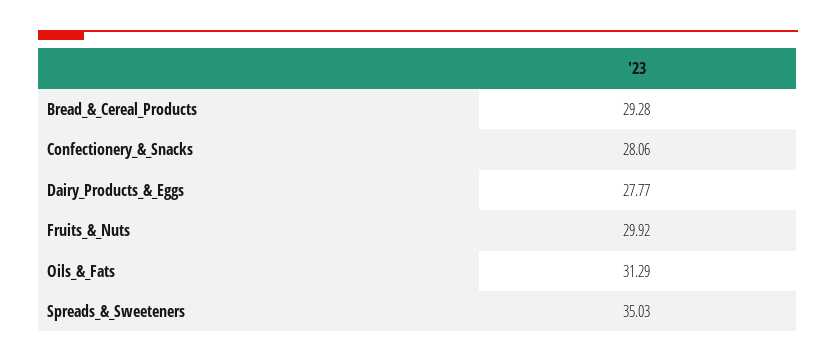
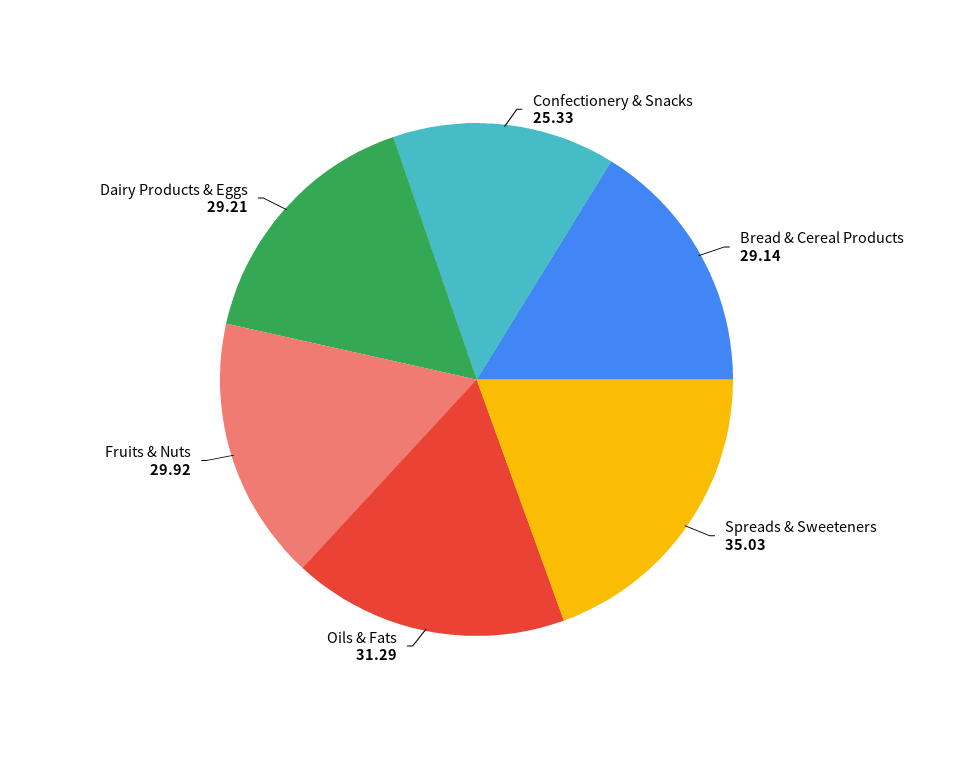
  {
-   "Bread_&_Cereal_Products": 29.28,
+   "Bread_&_Cereal_Products": 29.14,
-   "Confectionery_&_Snacks": 28.06,
+   "Confectionery_&_Snacks": 25.33,
-   "Dairy_Products_&_Eggs": 27.77,
+   "Dairy_Products_&_Eggs": 29.21,
    "Fruits_&_Nuts": 29.92,
    "Oils_&_Fats": 31.29,
    "Spreads_&_Sweeteners": 35.03
  }

